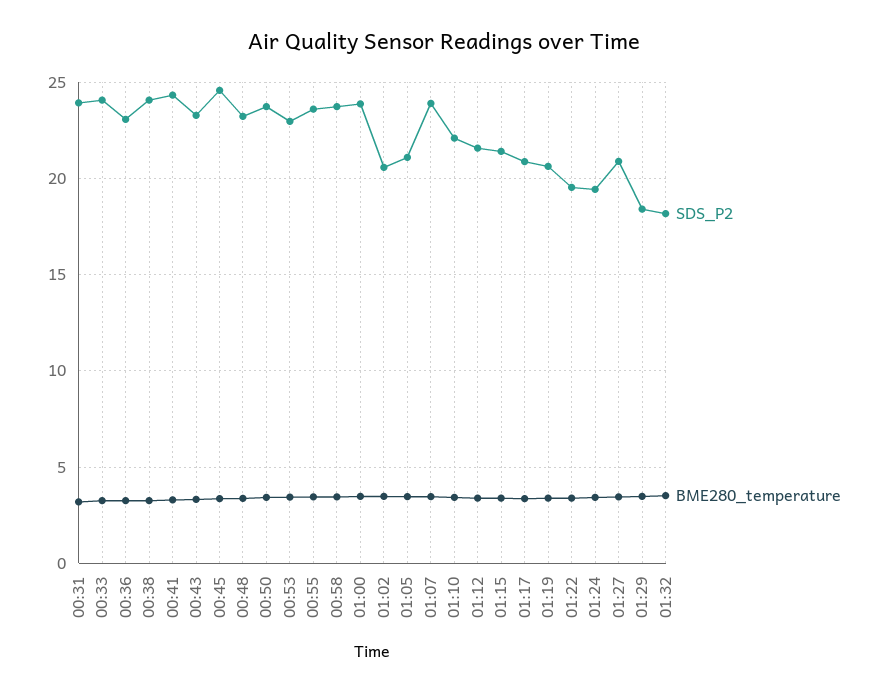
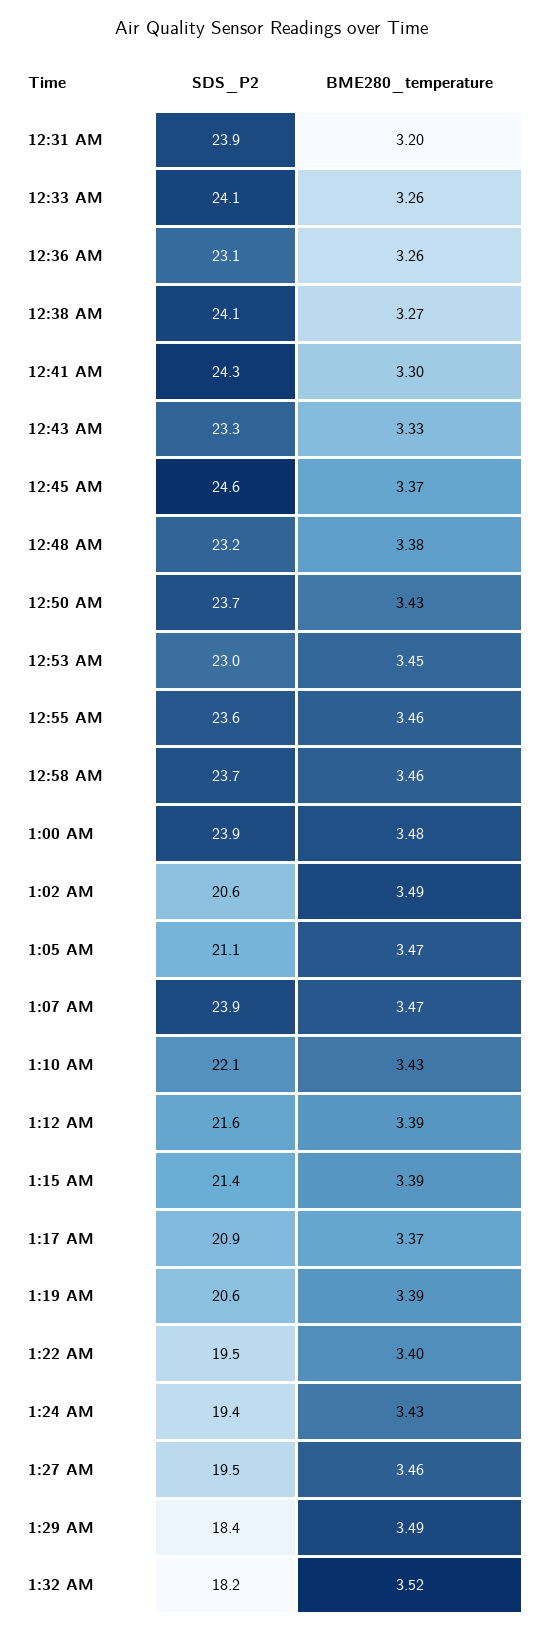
  {
    "SDS_P2": {
      "00:31": 23.9,
      "00:33": 24.1,
      "00:36": 23.1,
      "00:38": 24.1,
      "00:41": 24.3,
      "00:43": 23.3,
      "00:45": 24.6,
      "00:48": 23.2,
      "00:50": 23.7,
      "00:53": 23,
      "00:55": 23.6,
      "00:58": 23.7,
      "01:00": 23.9,
      "01:02": 20.6,
      "01:05": 21.1,
      "01:07": 23.9,
      "01:10": 22.1,
      "01:12": 21.6,
      "01:15": 21.4,
      "01:17": 20.9,
      "01:19": 20.6,
      "01:22": 19.5,
      "01:24": 19.4,
-     "01:27": 21,
+     "01:27": 19.5,
      "01:29": 18.4,
      "01:32": 18.2
    },
    "BME280_temperature": {
      "00:31": 3.2,
      "00:33": 3.26,
      "00:36": 3.26,
      "00:38": 3.27,
      "00:41": 3.3,
      "00:43": 3.33,
      "00:45": 3.37,
      "00:48": 3.38,
      "00:50": 3.43,
      "00:53": 3.45,
      "00:55": 3.46,
      "00:58": 3.46,
      "01:00": 3.48,
      "01:02": 3.49,
      "01:05": 3.47,
      "01:07": 3.47,
      "01:10": 3.43,
      "01:12": 3.39,
      "01:15": 3.39,
      "01:17": 3.37,
      "01:19": 3.39,
      "01:22": 3.4,
      "01:24": 3.43,
      "01:27": 3.46,
      "01:29": 3.49,
      "01:32": 3.52
    }
  }

